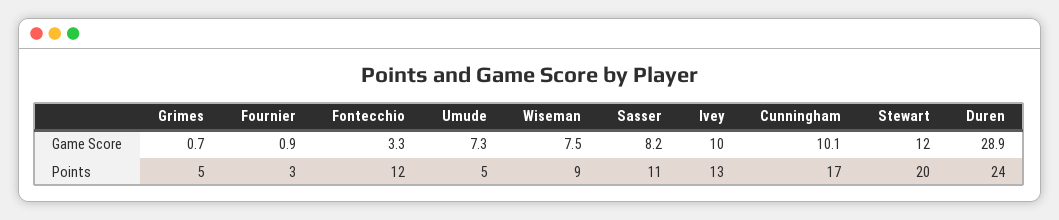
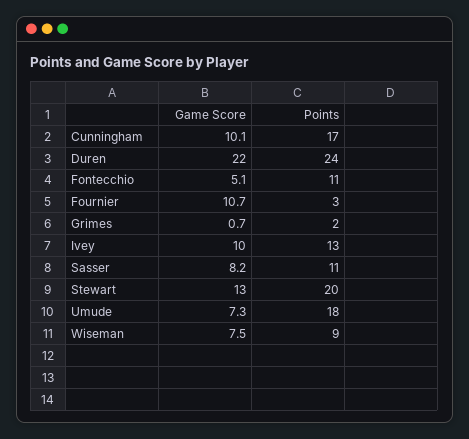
  {
    "Grimes": {
      "Game Score": 0.7,
-     "Points": 5
+     "Points": 2
    },
    "Fournier": {
-     "Game Score": 0.9,
+     "Game Score": 10.7,
      "Points": 3
    },
    "Fontecchio": {
-     "Game Score": 3.3,
+     "Game Score": 5.1,
-     "Points": 12
+     "Points": 11
    },
    "Umude": {
      "Game Score": 7.3,
-     "Points": 5
+     "Points": 18
    },
    "Wiseman": {
      "Game Score": 7.5,
      "Points": 9
    },
    "Sasser": {
      "Game Score": 8.2,
      "Points": 11
    },
    "Ivey": {
      "Game Score": 10,
      "Points": 13
    },
    "Cunningham": {
      "Game Score": 10.1,
      "Points": 17
    },
    "Stewart": {
-     "Game Score": 12,
+     "Game Score": 13,
      "Points": 20
    },
    "Duren": {
-     "Game Score": 28.9,
+     "Game Score": 22,
      "Points": 24
    }
  }

